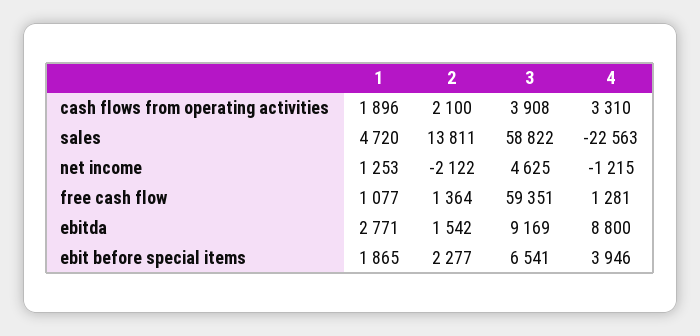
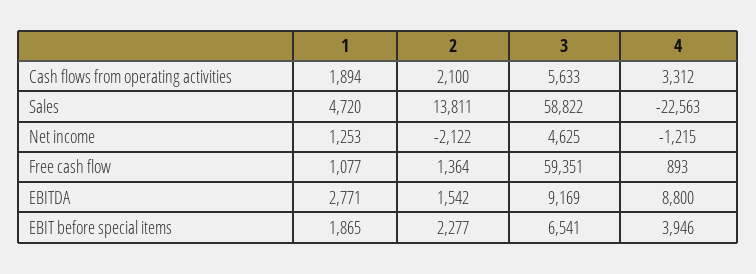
  {
    "1": {
-     "cash flows from operating activities": 1896,
+     "cash flows from operating activities": 1894,
      "sales": 4720,
      "net income": 1253,
      "free cash flow": 1077,
      "ebitda": 2771,
      "ebit before special items": 1865
    },
    "2": {
      "cash flows from operating activities": 2100,
      "sales": 13811,
      "net income": -2122,
      "free cash flow": 1364,
      "ebitda": 1542,
      "ebit before special items": 2277
    },
    "3": {
-     "cash flows from operating activities": 3908,
+     "cash flows from operating activities": 5633,
      "sales": 58822,
      "net income": 4625,
      "free cash flow": 59351,
      "ebitda": 9169,
      "ebit before special items": 6541
    },
    "4": {
-     "cash flows from operating activities": 3310,
+     "cash flows from operating activities": 3312,
      "sales": -22563,
      "net income": -1215,
-     "free cash flow": 1281,
+     "free cash flow": 893,
      "ebitda": 8800,
      "ebit before special items": 3946
    }
  }

